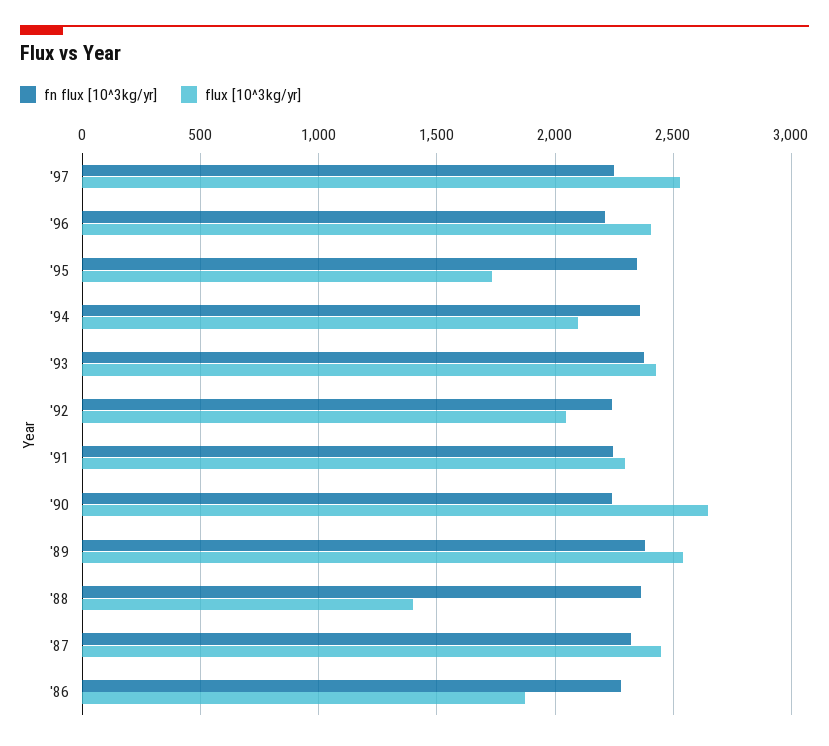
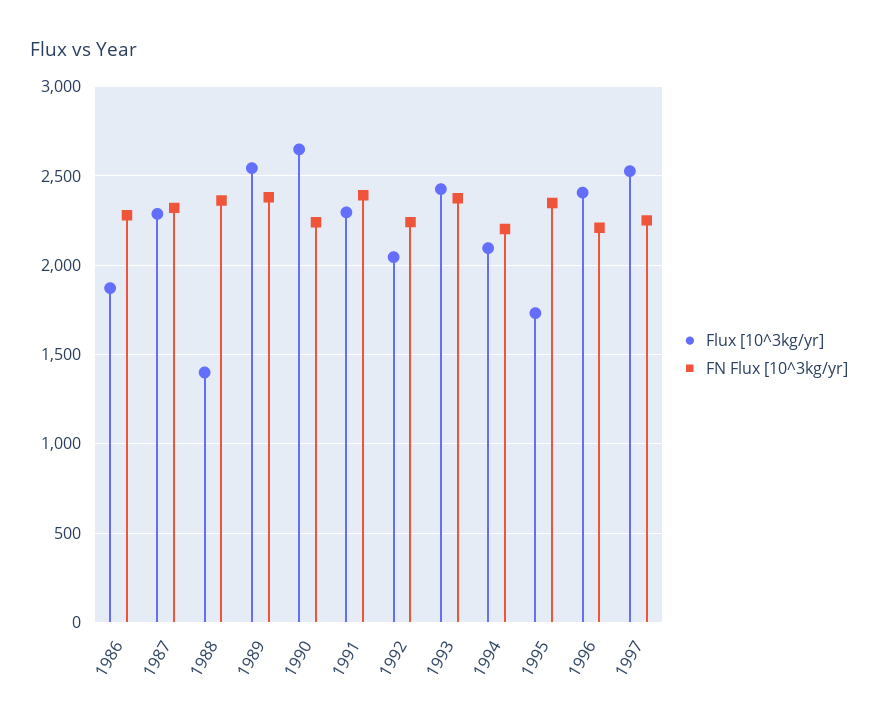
  {
    "fn flux [10^3kg/yr]": {
      "'97": 2250,
      "'96": 2200,
      "'95": 2350,
-     "'94": 2350,
+     "'94": 2200,
      "'93": 2400,
      "'92": 2250,
-     "'91": 2250,
+     "'91": 2400,
      "'90": 2250,
      "'89": 2400,
      "'88": 2350,
      "'87": 2300,
      "'86": 2300
    },
    "flux [10^3kg/yr]": {
      "'97": 2550,
      "'96": 2400,
      "'95": 1750,
      "'94": 2100,
      "'93": 2450,
      "'92": 2050,
      "'91": 2300,
      "'90": 2650,
      "'89": 2550,
      "'88": 1400,
-     "'87": 2450,
+     "'87": 2300,
      "'86": 1850
    }
  }

